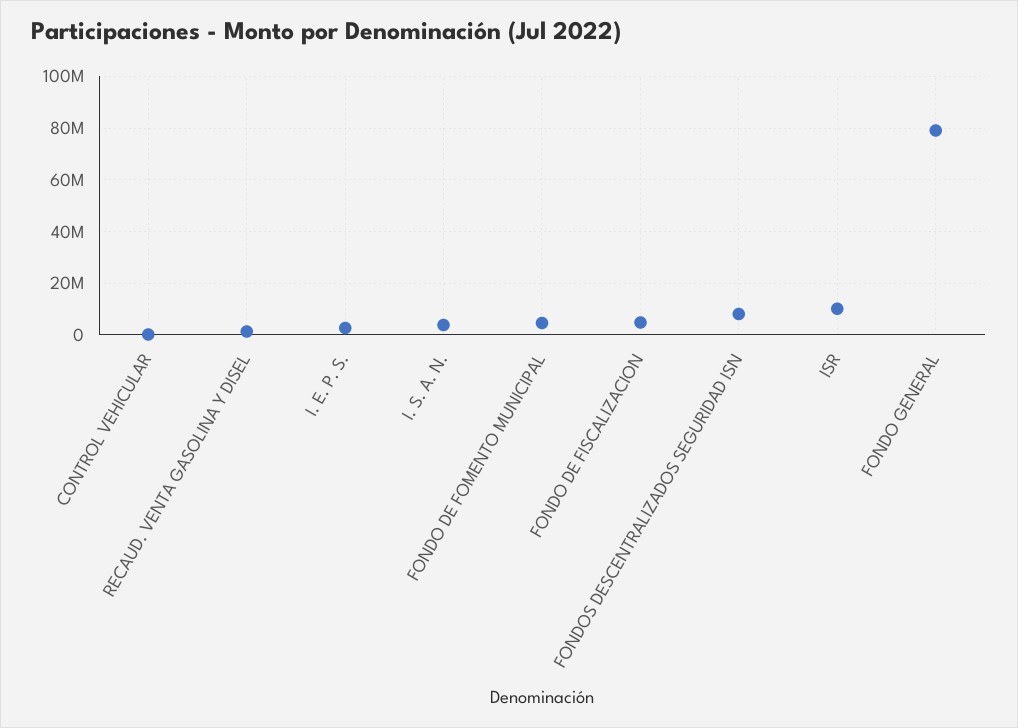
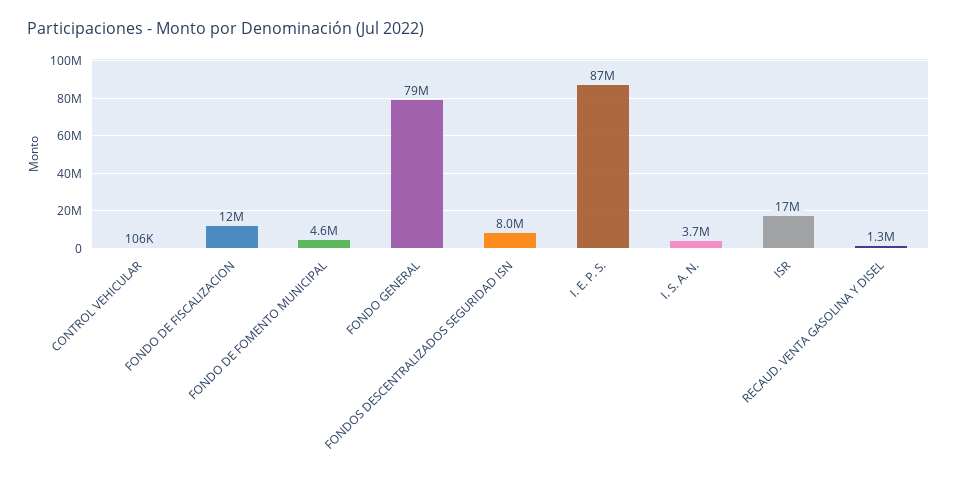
  {
    "CONTROL VEHICULAR": 106000,
    "RECAUD. VENTA GASOLINA Y DISEL": 1300000,
-   "I. E. P. S.": 2500000,
+   "I. E. P. S.": 87000000,
    "I. S. A. N.": 3700000,
    "FONDO DE FOMENTO MUNICIPAL": 4600000,
-   "FONDO DE FISCALIZACION": 5000000,
+   "FONDO DE FISCALIZACION": 12000000,
    "FONDOS DESCENTRALIZADOS SEGURIDAD ISN": 8000000,
-   "ISR": 10000000,
+   "ISR": 17000000,
    "FONDO GENERAL": 79000000
  }

